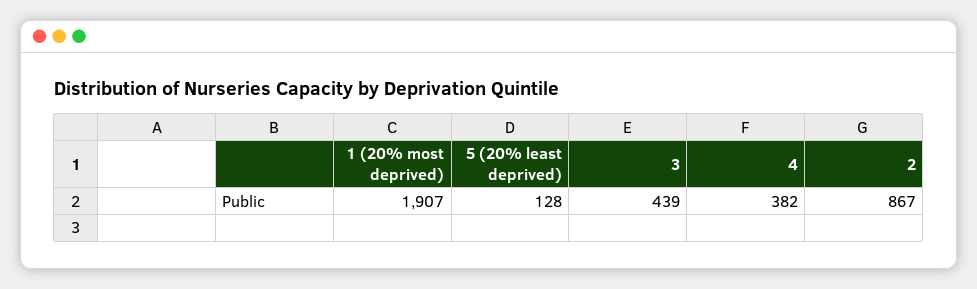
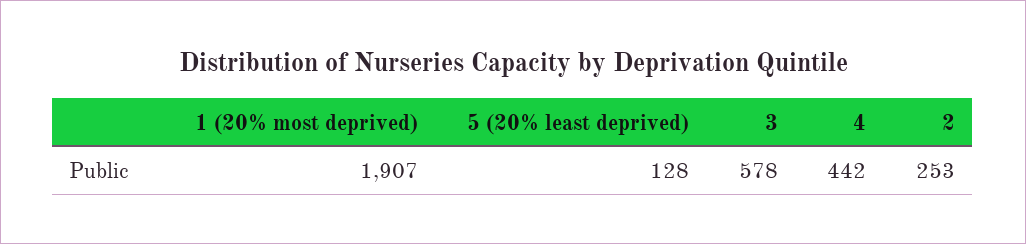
  {
    "1 (20% most deprived)": 1907,
    "5 (20% least deprived)": 128,
-   "3": 439,
+   "3": 578,
-   "4": 382,
+   "4": 442,
-   "2": 867
+   "2": 253
  }

